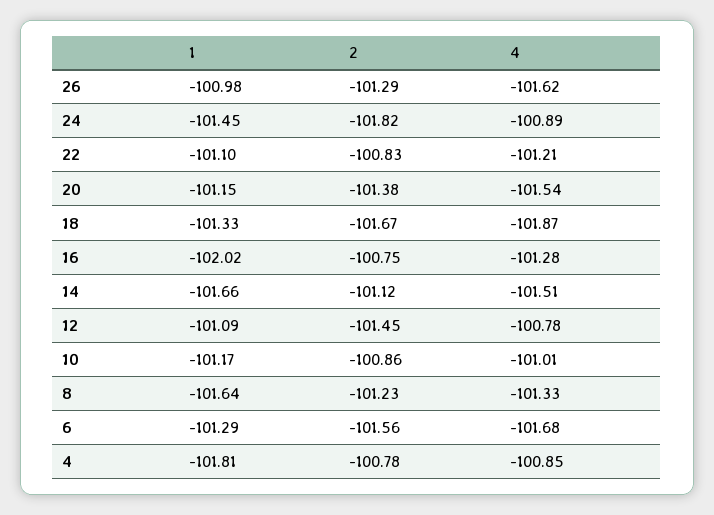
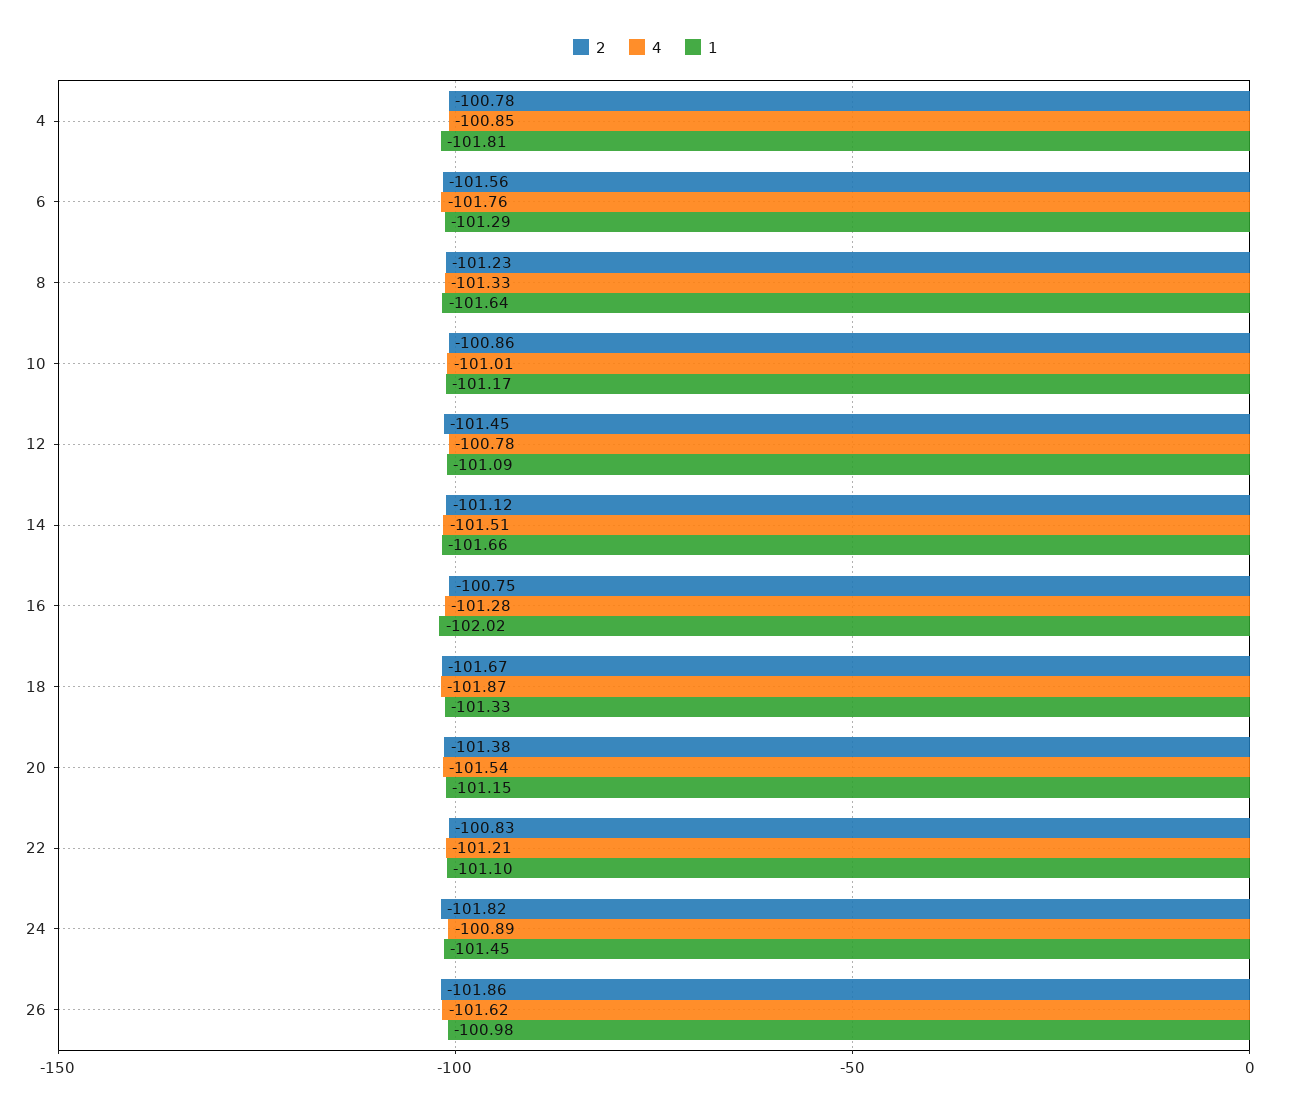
  {
    "1": {
      "26": -100.98,
      "24": -101.45,
      "22": -101.1,
      "20": -101.15,
      "18": -101.33,
      "16": -102.02,
      "14": -101.66,
      "12": -101.09,
      "10": -101.17,
      "8": -101.64,
      "6": -101.29,
      "4": -101.81
    },
    "2": {
-     "26": -101.29,
+     "26": -101.86,
      "24": -101.82,
      "22": -100.83,
      "20": -101.38,
      "18": -101.67,
      "16": -100.75,
      "14": -101.12,
      "12": -101.45,
      "10": -100.86,
      "8": -101.23,
      "6": -101.56,
      "4": -100.78
    },
    "4": {
      "26": -101.62,
      "24": -100.89,
      "22": -101.21,
      "20": -101.54,
      "18": -101.87,
      "16": -101.28,
      "14": -101.51,
      "12": -100.78,
      "10": -101.01,
      "8": -101.33,
-     "6": -101.68,
+     "6": -101.76,
      "4": -100.85
    }
  }

